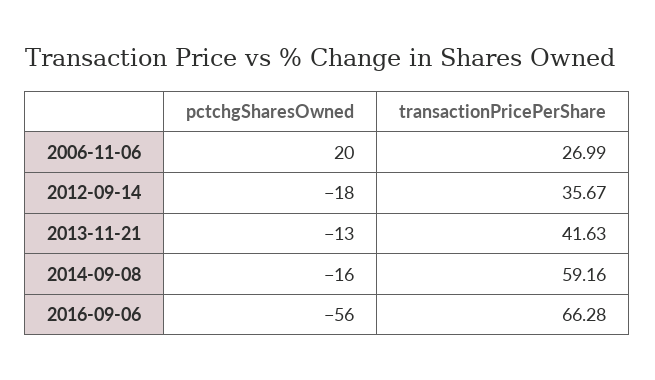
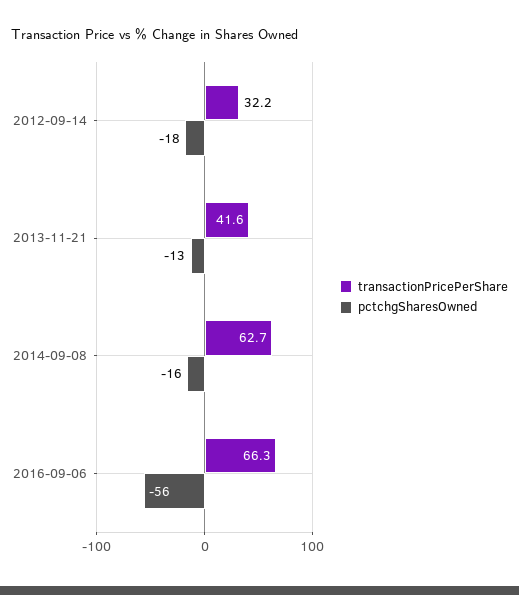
  {
    "pctchgSharesOwned": {
-     "2006-11-06": 20,
      "2012-09-14": -18,
      "2013-11-21": -13,
      "2014-09-08": -16,
      "2016-09-06": -56
    },
    "transactionPricePerShare": {
-     "2006-11-06": 26.99,
-     "2012-09-14": 35.67,
+     "2012-09-14": 32.2,
      "2013-11-21": 41.63,
-     "2014-09-08": 59.16,
+     "2014-09-08": 62.7,
      "2016-09-06": 66.28
    }
  }

